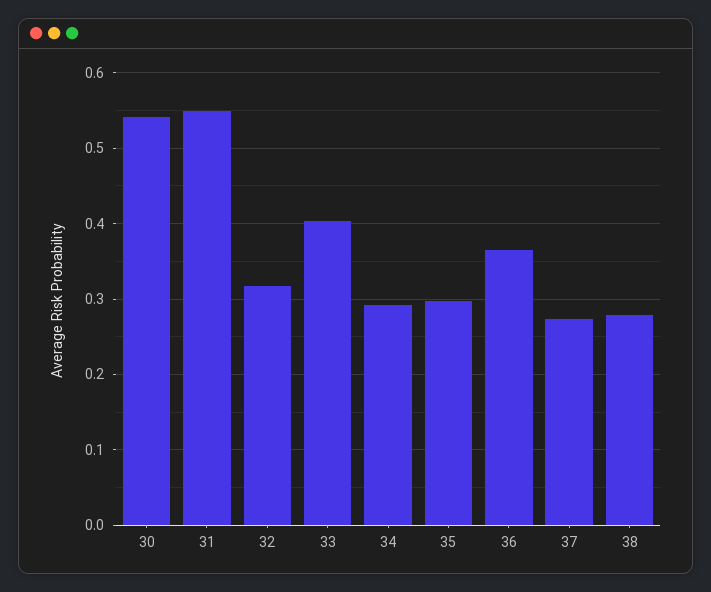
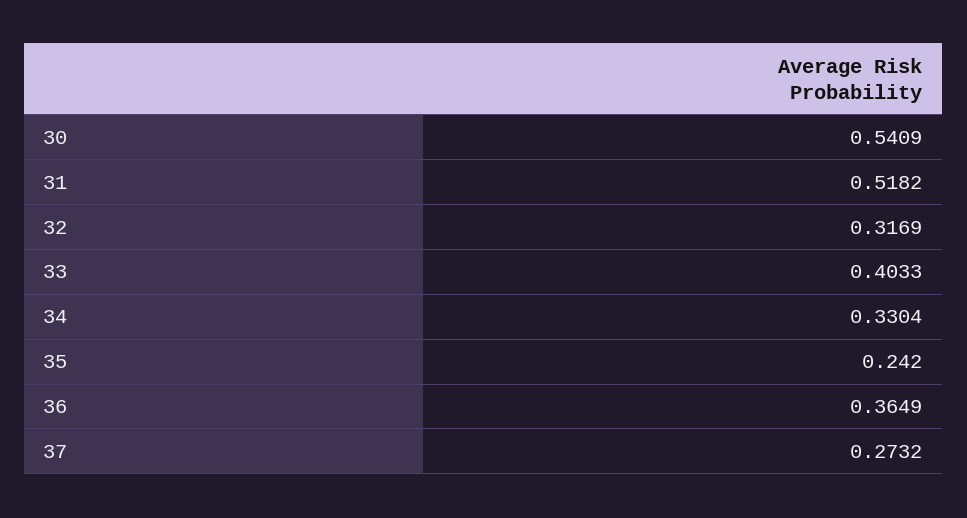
  {
    "30": 0.5409,
-   "31": 0.55,
+   "31": 0.5182,
    "32": 0.3169,
    "33": 0.4033,
-   "34": 0.29,
+   "34": 0.3304,
-   "35": 0.3,
+   "35": 0.242,
    "36": 0.3649,
-   "37": 0.2732,
+   "37": 0.2732
-   "38": 0.28
  }

